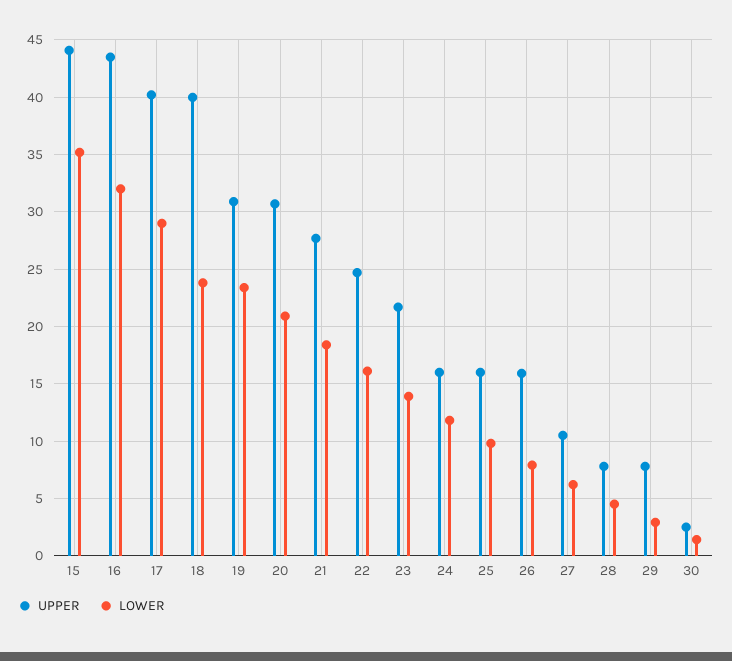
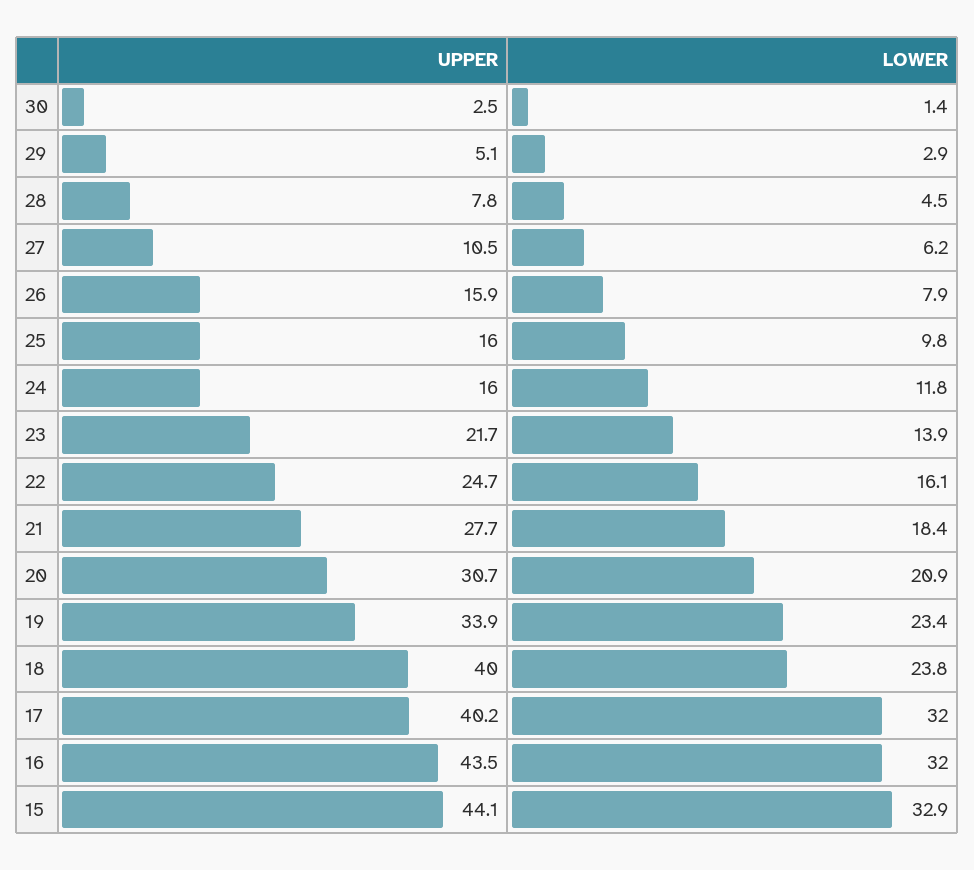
  {
    "UPPER": {
      "15": 44.1,
      "16": 43.5,
      "17": 40.2,
      "18": 40,
-     "19": 31,
+     "19": 33.9,
      "20": 30.7,
      "21": 27.7,
      "22": 24.7,
      "23": 21.7,
      "24": 16,
      "25": 16,
      "26": 15.9,
      "27": 10.5,
      "28": 7.8,
-     "29": 8,
+     "29": 5.1,
      "30": 2.5
    },
    "LOWER": {
-     "15": 35,
+     "15": 32.9,
      "16": 32,
-     "17": 29,
+     "17": 32,
      "18": 23.8,
      "19": 23.4,
      "20": 20.9,
      "21": 18.4,
      "22": 16.1,
      "23": 13.9,
      "24": 11.8,
      "25": 9.8,
      "26": 7.9,
      "27": 6.2,
      "28": 4.5,
      "29": 2.9,
      "30": 1.4
    }
  }

